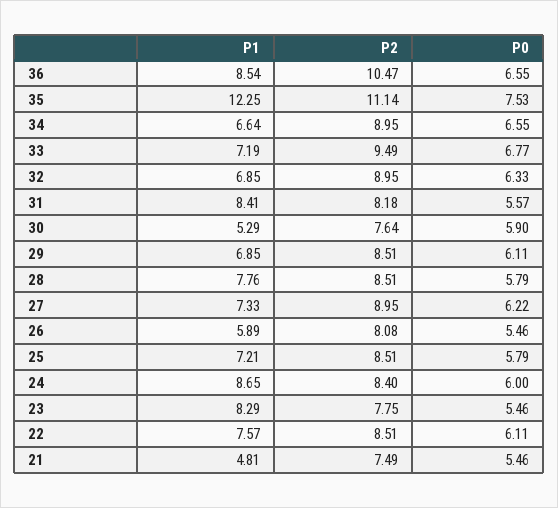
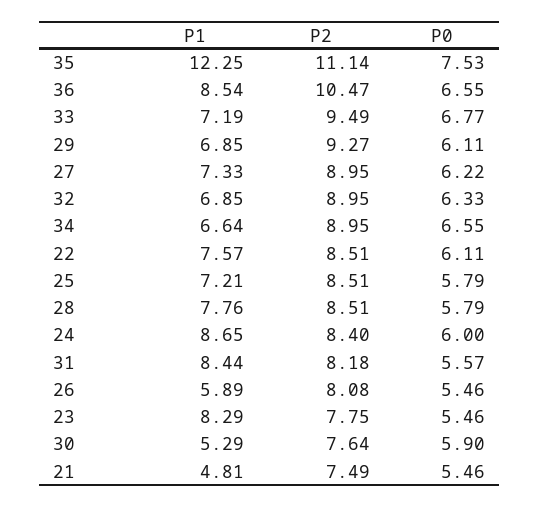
  {
    "P1": {
      "36": 8.54,
      "35": 12.25,
      "34": 6.64,
      "33": 7.19,
      "32": 6.85,
-     "31": 8.41,
+     "31": 8.44,
      "30": 5.29,
      "29": 6.85,
      "28": 7.76,
      "27": 7.33,
      "26": 5.89,
      "25": 7.21,
      "24": 8.65,
      "23": 8.29,
      "22": 7.57,
      "21": 4.81
    },
    "P2": {
      "36": 10.47,
      "35": 11.14,
      "34": 8.95,
      "33": 9.49,
      "32": 8.95,
      "31": 8.18,
      "30": 7.64,
-     "29": 8.51,
+     "29": 9.27,
      "28": 8.51,
      "27": 8.95,
      "26": 8.08,
      "25": 8.51,
      "24": 8.4,
      "23": 7.75,
      "22": 8.51,
      "21": 7.49
    },
    "P0": {
      "36": 6.55,
      "35": 7.53,
      "34": 6.55,
      "33": 6.77,
      "32": 6.33,
      "31": 5.57,
      "30": 5.9,
      "29": 6.11,
      "28": 5.79,
      "27": 6.22,
      "26": 5.46,
      "25": 5.79,
      "24": 6,
      "23": 5.46,
      "22": 6.11,
      "21": 5.46
    }
  }

